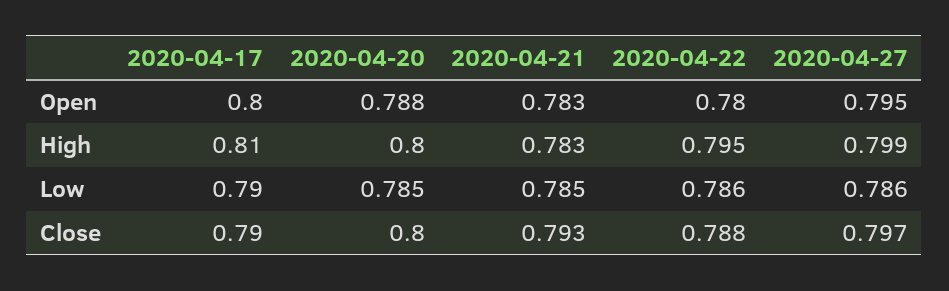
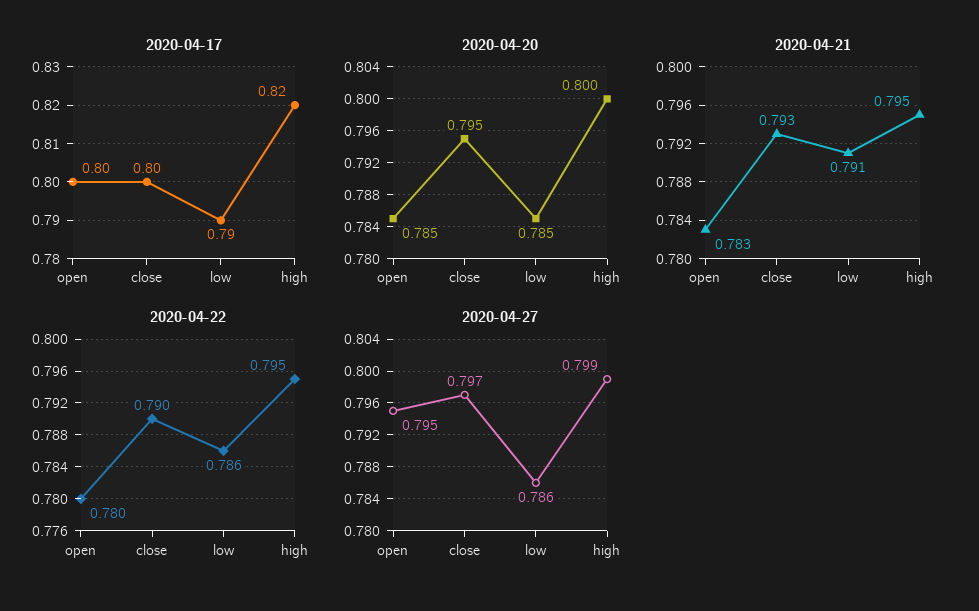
  {
    "2020-04-17": {
      "Open": 0.8,
-     "High": 0.81,
+     "High": 0.82,
      "Low": 0.79,
-     "Close": 0.79
+     "Close": 0.8
    },
    "2020-04-20": {
-     "Open": 0.788,
+     "Open": 0.785,
      "High": 0.8,
      "Low": 0.785,
-     "Close": 0.8
+     "Close": 0.795
    },
    "2020-04-21": {
      "Open": 0.783,
-     "High": 0.783,
+     "High": 0.795,
-     "Low": 0.785,
+     "Low": 0.791,
      "Close": 0.793
    },
    "2020-04-22": {
      "Open": 0.78,
      "High": 0.795,
      "Low": 0.786,
-     "Close": 0.788
+     "Close": 0.79
    },
    "2020-04-27": {
      "Open": 0.795,
      "High": 0.799,
      "Low": 0.786,
      "Close": 0.797
    }
  }

